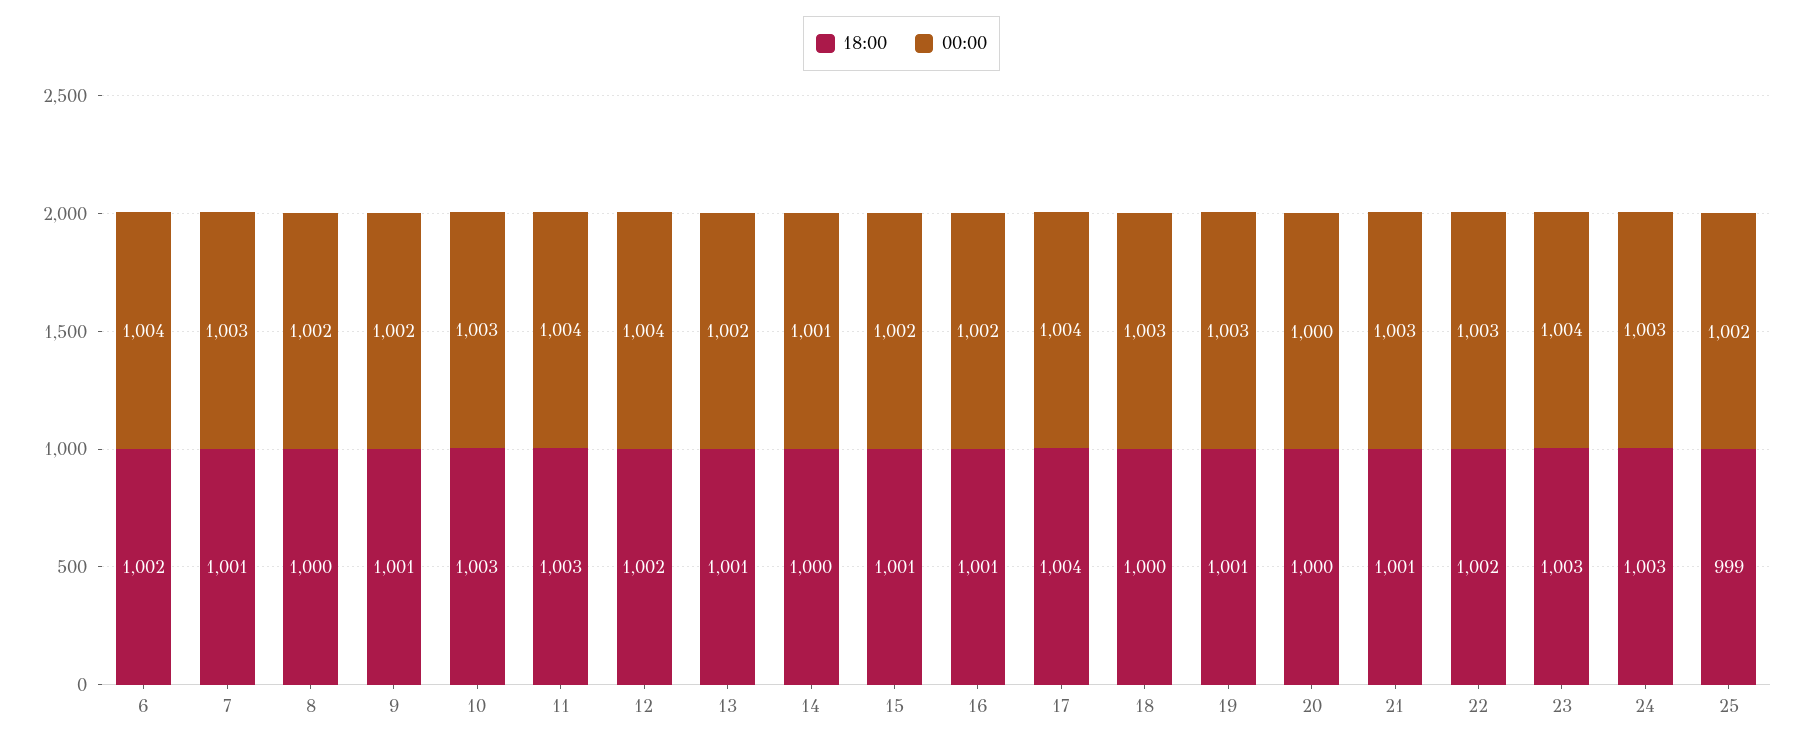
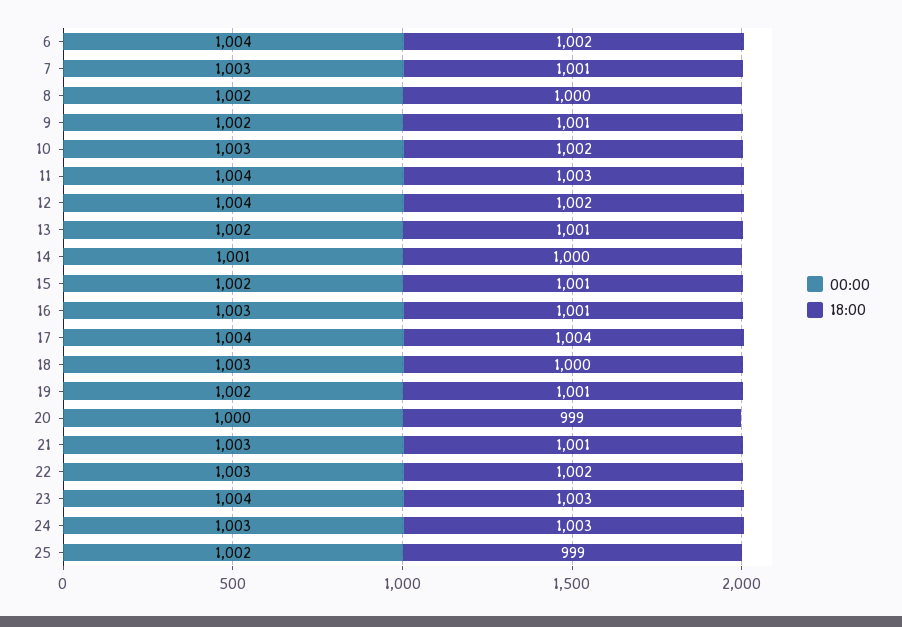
  {
    "18:00": {
      "6": 1002,
      "7": 1001,
      "8": 1000,
      "9": 1001,
-     "10": 1003,
+     "10": 1002,
      "11": 1003,
      "12": 1002,
      "13": 1001,
      "14": 1000,
      "15": 1001,
      "16": 1001,
      "17": 1004,
      "18": 1000,
      "19": 1001,
-     "20": 1000,
+     "20": 999,
      "21": 1001,
      "22": 1002,
      "23": 1003,
      "24": 1003,
      "25": 999
    },
    "00:00": {
      "6": 1004,
      "7": 1003,
      "8": 1002,
      "9": 1002,
      "10": 1003,
      "11": 1004,
      "12": 1004,
      "13": 1002,
      "14": 1001,
      "15": 1002,
-     "16": 1002,
+     "16": 1003,
      "17": 1004,
      "18": 1003,
-     "19": 1003,
+     "19": 1002,
      "20": 1000,
      "21": 1003,
      "22": 1003,
      "23": 1004,
      "24": 1003,
      "25": 1002
    }
  }

